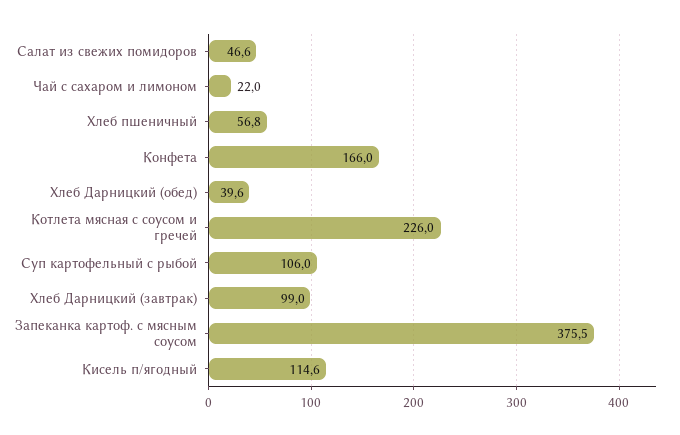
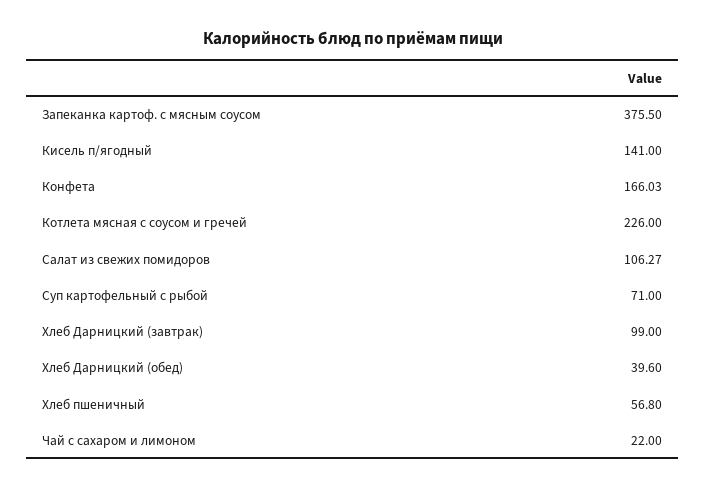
  {
-   "Салат из свежих помидоров": 46.6,
+   "Салат из свежих помидоров": 106.27,
    "Чай с сахаром и лимоном": 22,
    "Хлеб пшеничный": 56.8,
    "Конфета": 166.03,
    "Хлеб Дарницкий (обед)": 39.6,
    "Котлета мясная с соусом и гречей": 226,
-   "Суп картофельный с рыбой": 106,
+   "Суп картофельный с рыбой": 71,
    "Хлеб Дарницкий (завтрак)": 99,
    "Запеканка картоф. с мясным соусом": 375.5,
-   "Кисель п/ягодный": 114.6
+   "Кисель п/ягодный": 141
  }

